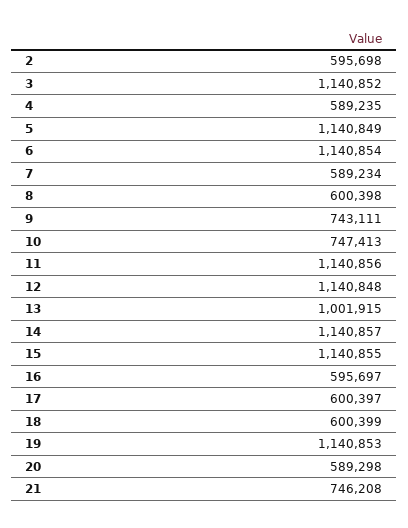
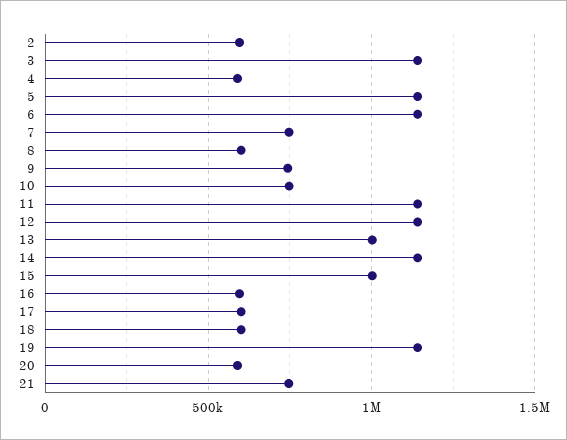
  {
    "2": 595698,
    "3": 1140852,
    "4": 589235,
    "5": 1140849,
    "6": 1140854,
-   "7": 589234,
+   "7": 750000,
    "8": 600398,
    "9": 743111,
    "10": 747413,
    "11": 1140856,
    "12": 1140848,
    "13": 1001915,
    "14": 1140857,
-   "15": 1140855,
+   "15": 1000000,
    "16": 595697,
    "17": 600397,
    "18": 600399,
    "19": 1140853,
    "20": 589298,
    "21": 746208
  }

